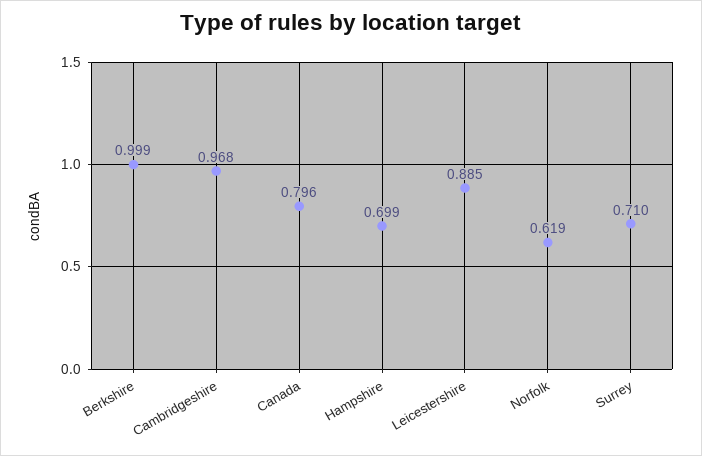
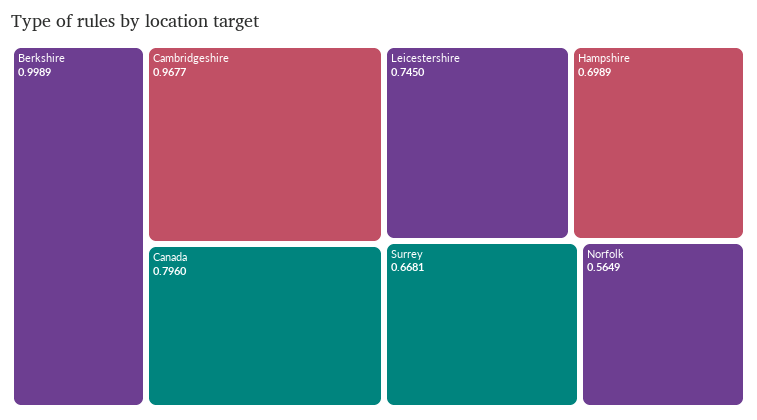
  {
    "Berkshire": 0.9989,
    "Cambridgeshire": 0.9677,
    "Canada": 0.796,
    "Hampshire": 0.6989,
-   "Leicestershire": 0.885,
+   "Leicestershire": 0.745,
-   "Norfolk": 0.619,
+   "Norfolk": 0.5649,
-   "Surrey": 0.71
+   "Surrey": 0.6681
  }

